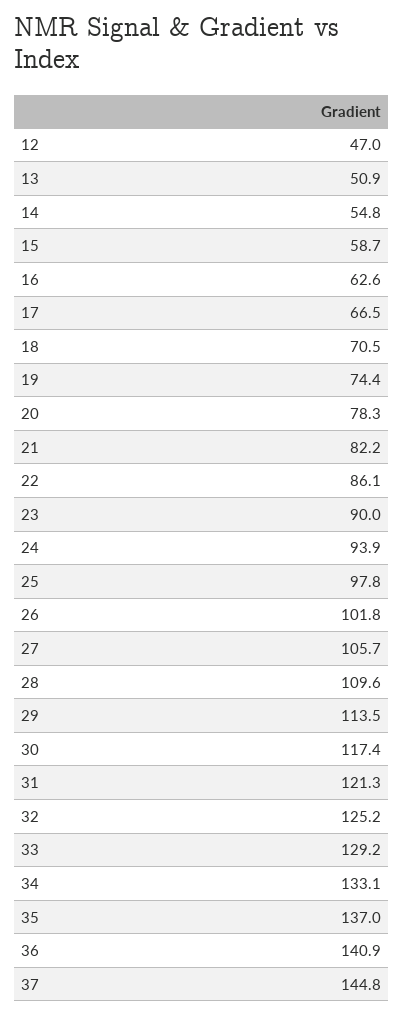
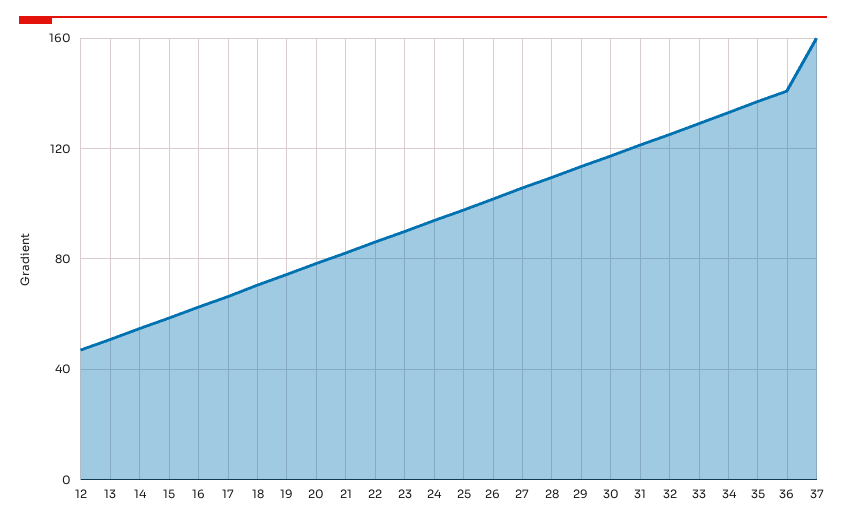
  {
    "12": 47,
    "13": 50.9,
    "14": 54.8,
    "15": 58.7,
    "16": 62.6,
    "17": 66.5,
    "18": 70.5,
    "19": 74.4,
    "20": 78.3,
    "21": 82.2,
    "22": 86.1,
    "23": 90,
    "24": 93.9,
    "25": 97.8,
    "26": 101.8,
    "27": 105.7,
    "28": 109.6,
    "29": 113.5,
    "30": 117.4,
    "31": 121.3,
    "32": 125.2,
    "33": 129.2,
    "34": 133.1,
    "35": 137,
    "36": 140.9,
-   "37": 144.8
+   "37": 160
  }

